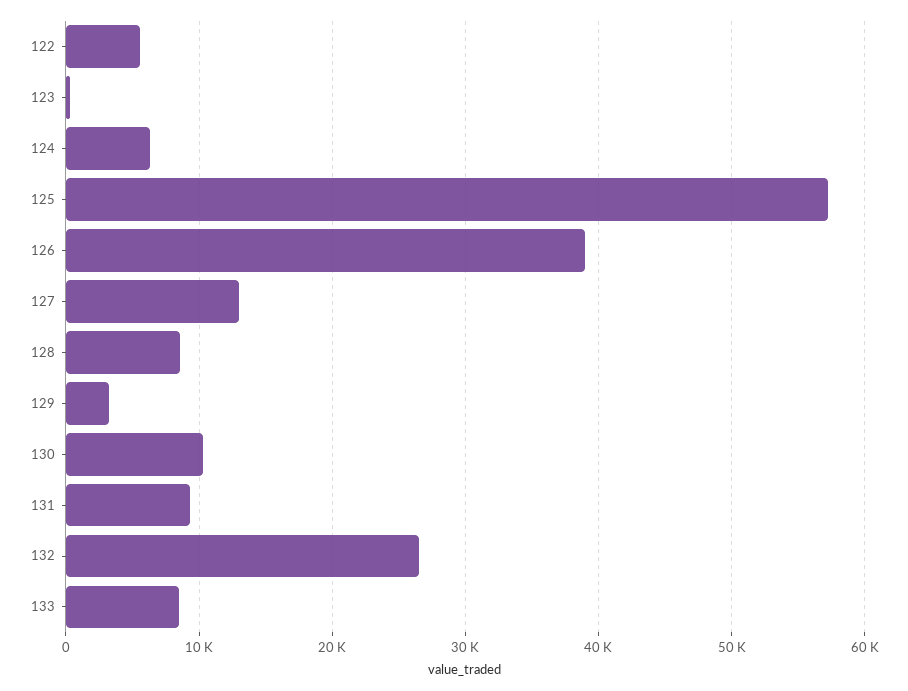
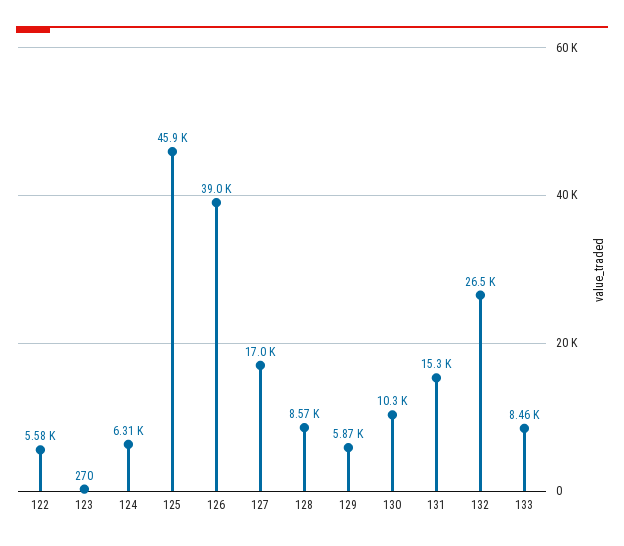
  {
    "122": 5580,
    "123": 270,
    "124": 6310,
-   "125": 57000,
+   "125": 45900,
    "126": 39000,
-   "127": 13000,
+   "127": 17000,
    "128": 8570,
-   "129": 3000,
+   "129": 5870,
    "130": 10300,
-   "131": 9000,
+   "131": 15300,
    "132": 26500,
    "133": 8460
  }

